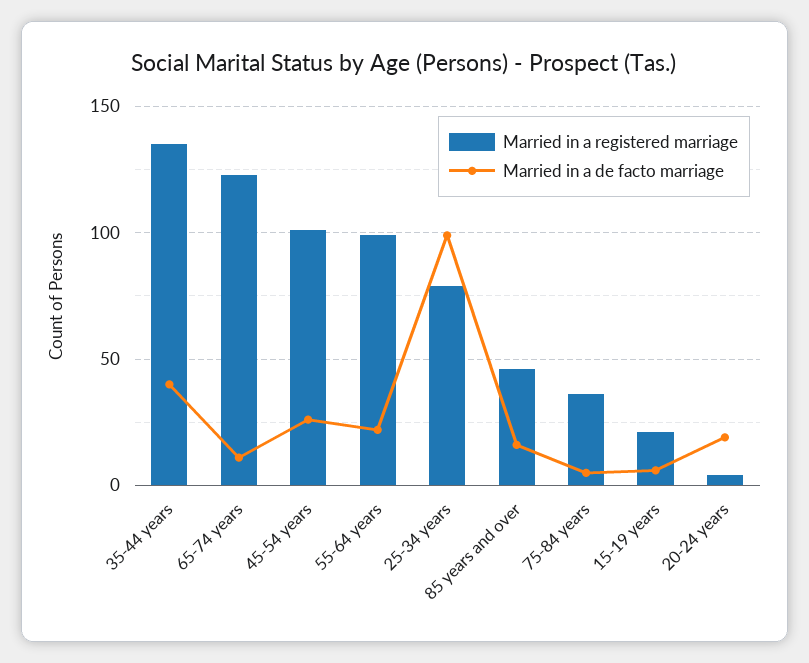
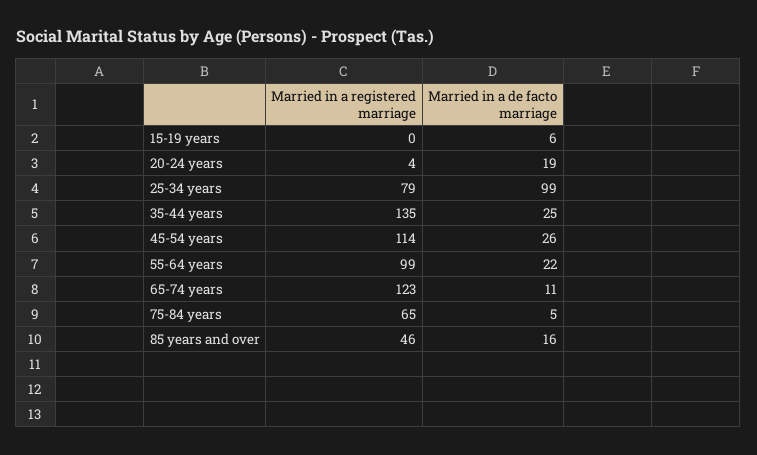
  {
    "Married in a registered marriage": {
      "35-44 years": 135,
      "65-74 years": 123,
-     "45-54 years": 100,
+     "45-54 years": 114,
      "55-64 years": 99,
      "25-34 years": 79,
      "85 years and over": 46,
-     "75-84 years": 35,
+     "75-84 years": 65,
-     "15-19 years": 20,
+     "15-19 years": 0,
      "20-24 years": 4
    },
    "Married in a de facto marriage": {
-     "35-44 years": 40,
+     "35-44 years": 25,
      "65-74 years": 11,
      "45-54 years": 26,
      "55-64 years": 22,
      "25-34 years": 99,
      "85 years and over": 16,
      "75-84 years": 5,
      "15-19 years": 6,
      "20-24 years": 19
    }
  }

